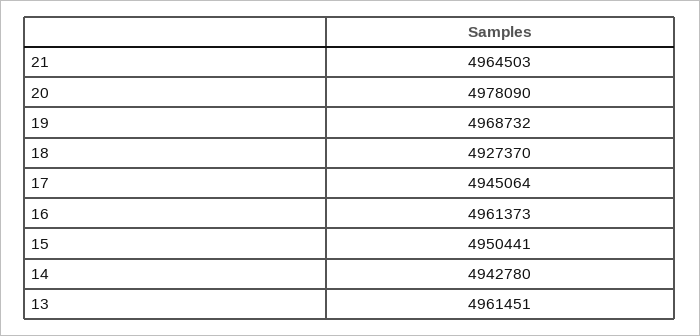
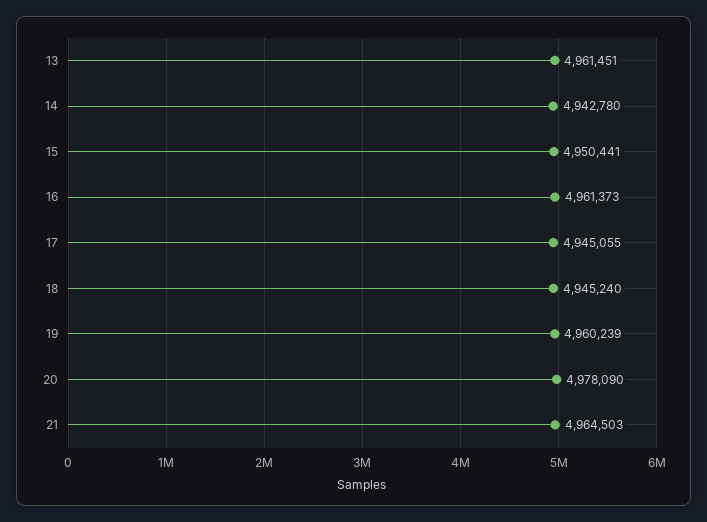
  {
    "21": 4964503,
    "20": 4978090,
-   "19": 4968732,
+   "19": 4960239,
-   "18": 4927370,
+   "18": 4945240,
-   "17": 4945064,
+   "17": 4945055,
    "16": 4961373,
    "15": 4950441,
    "14": 4942780,
    "13": 4961451
  }

